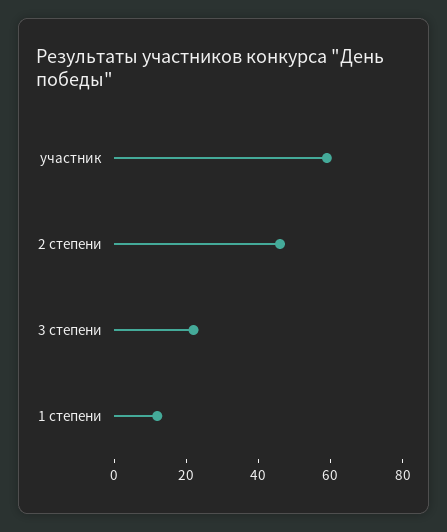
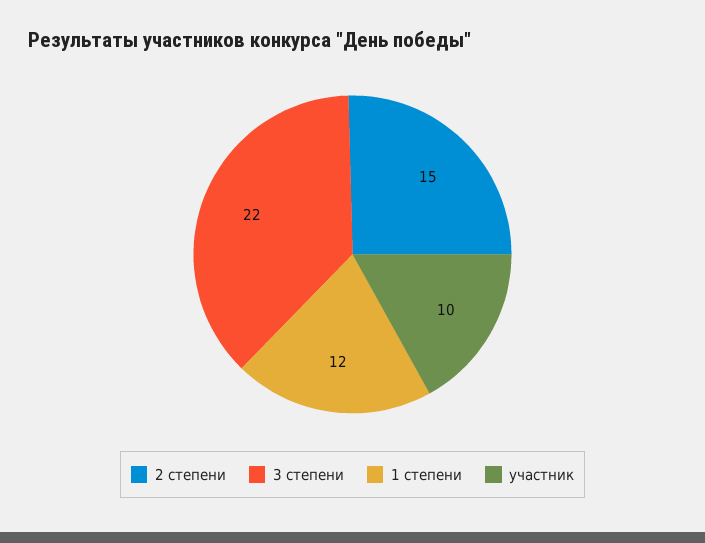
  {
-   "участник": 60,
+   "участник": 10,
-   "2 степени": 45,
+   "2 степени": 15,
    "3 степени": 22,
    "1 степени": 12
  }

